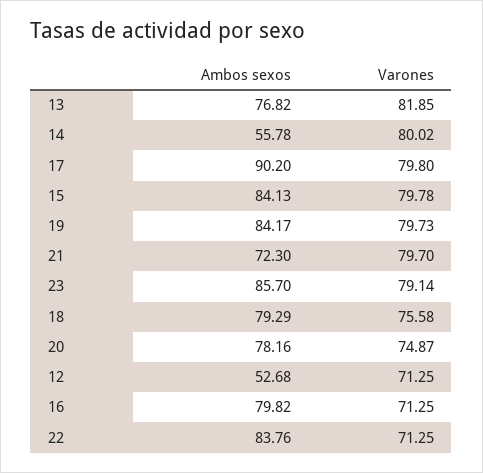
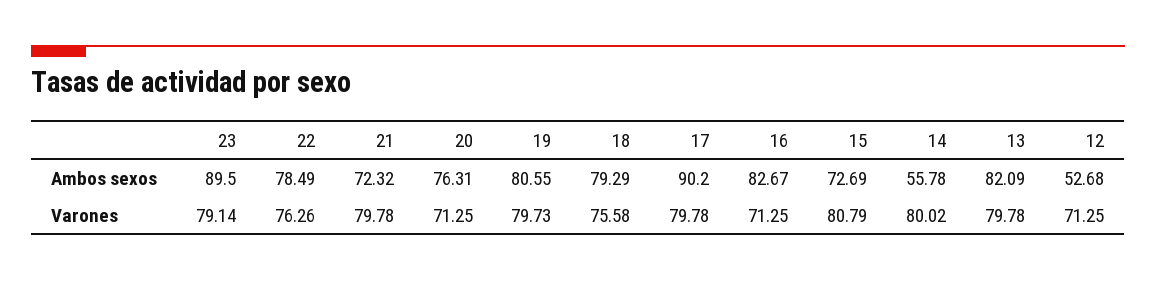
  {
    "Ambos sexos": {
-     "13": 76.82,
+     "13": 82.09,
      "14": 55.78,
      "17": 90.2,
-     "15": 84.13,
+     "15": 72.69,
-     "19": 84.17,
+     "19": 80.55,
-     "21": 72.3,
+     "21": 72.32,
-     "23": 85.7,
+     "23": 89.5,
      "18": 79.29,
-     "20": 78.16,
+     "20": 76.31,
      "12": 52.68,
-     "16": 79.82,
+     "16": 82.67,
-     "22": 83.76
+     "22": 78.49
    },
    "Varones": {
-     "13": 81.85,
+     "13": 79.78,
      "14": 80.02,
-     "17": 79.8,
+     "17": 79.78,
-     "15": 79.78,
+     "15": 80.79,
      "19": 79.73,
-     "21": 79.7,
+     "21": 79.78,
      "23": 79.14,
      "18": 75.58,
-     "20": 74.87,
+     "20": 71.25,
      "12": 71.25,
      "16": 71.25,
-     "22": 71.25
+     "22": 76.26
    }
  }

